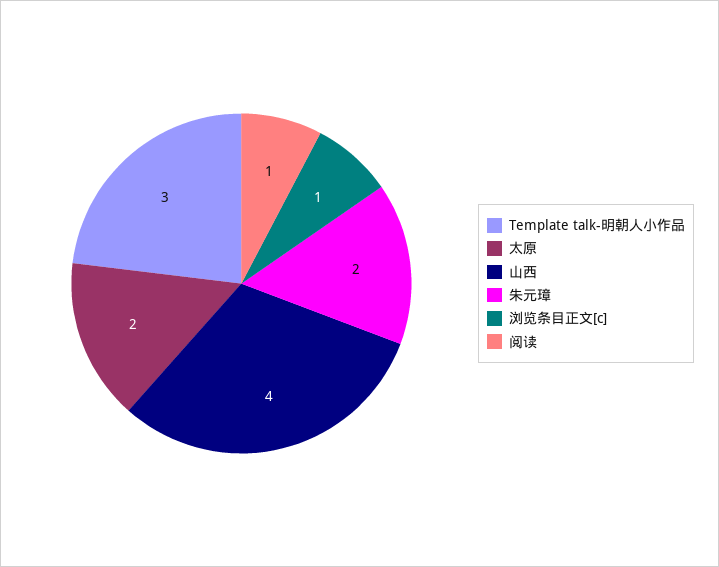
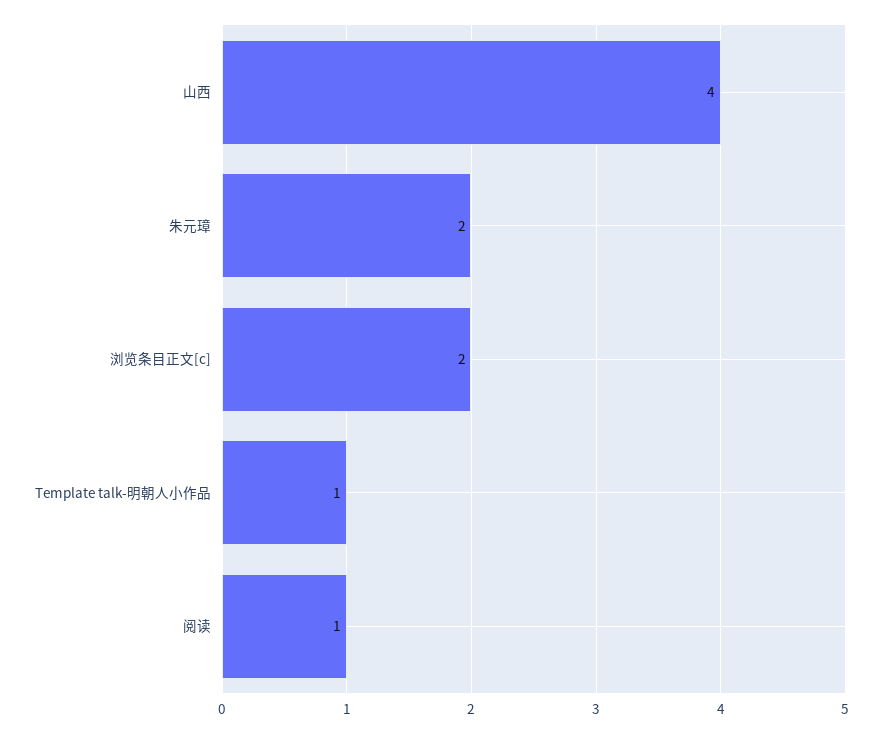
  {
-   "Template talk-明朝人小作品": 3,
+   "Template talk-明朝人小作品": 1,
-   "太原": 2,
    "山西": 4,
    "朱元璋": 2,
-   "浏览条目正文[c]": 1,
+   "浏览条目正文[c]": 2,
    "阅读": 1
  }

